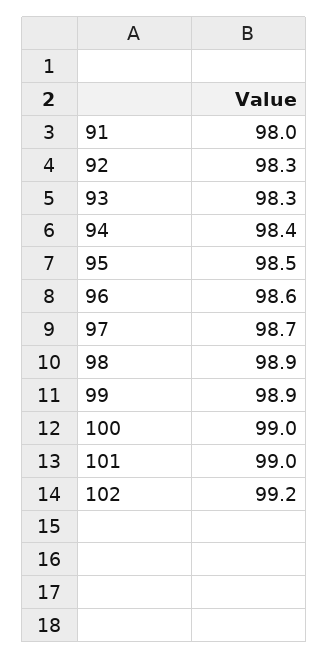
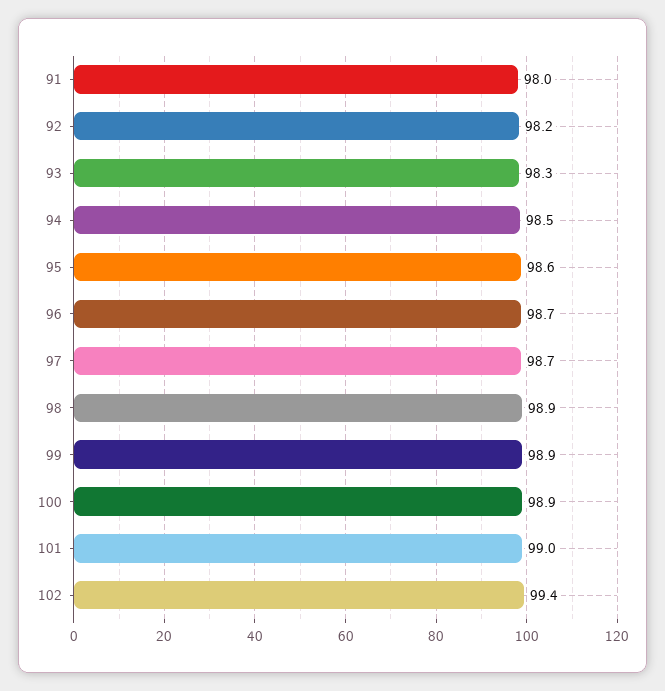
  {
    "91": 98,
-   "92": 98.3,
+   "92": 98.2,
    "93": 98.3,
-   "94": 98.4,
+   "94": 98.5,
-   "95": 98.5,
+   "95": 98.6,
-   "96": 98.6,
+   "96": 98.7,
    "97": 98.7,
    "98": 98.9,
    "99": 98.9,
-   "100": 99,
+   "100": 98.9,
    "101": 99,
-   "102": 99.2
+   "102": 99.4
  }

